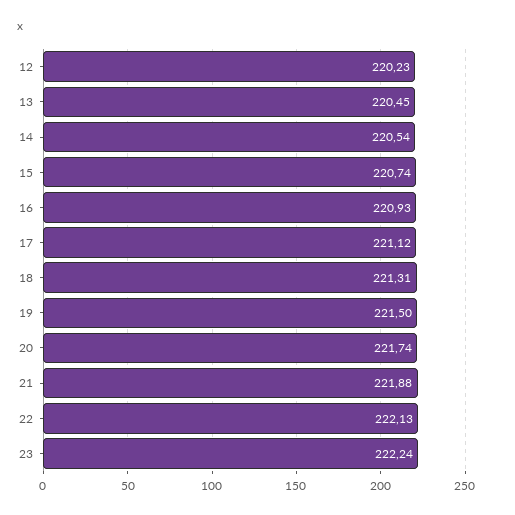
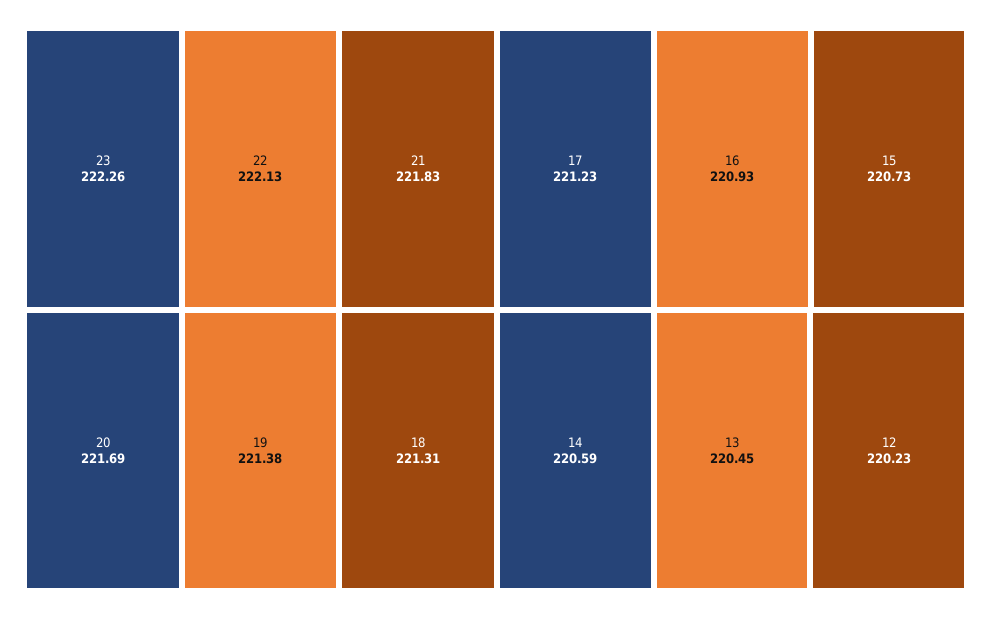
  {
    "12": 220.23,
    "13": 220.45,
-   "14": 220.54,
+   "14": 220.59,
-   "15": 220.74,
+   "15": 220.73,
    "16": 220.93,
-   "17": 221.12,
+   "17": 221.23,
    "18": 221.31,
-   "19": 221.5,
+   "19": 221.38,
-   "20": 221.74,
+   "20": 221.69,
-   "21": 221.88,
+   "21": 221.83,
    "22": 222.13,
-   "23": 222.24
+   "23": 222.26
  }

